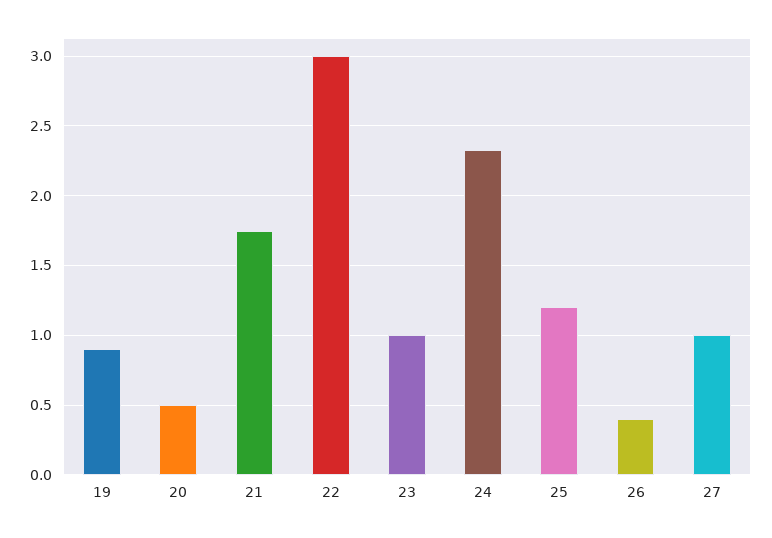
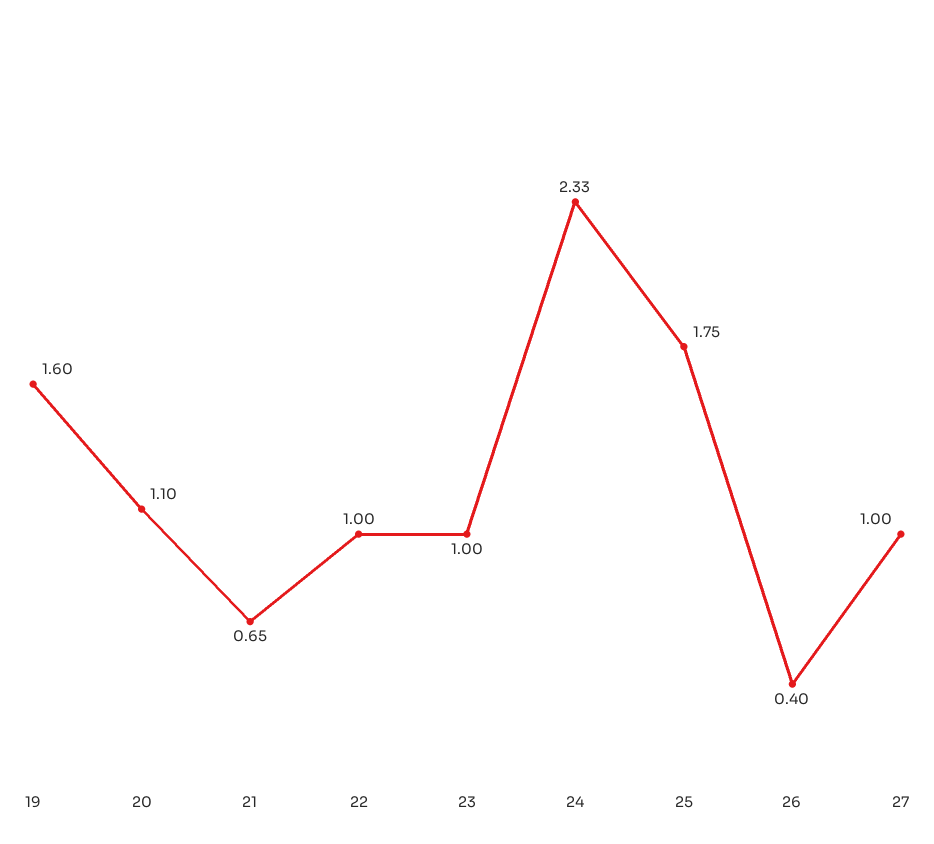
  {
-   "19": 0.9,
+   "19": 1.6,
-   "20": 0.5,
+   "20": 1.1,
-   "21": 1.75,
+   "21": 0.65,
-   "22": 3,
+   "22": 1,
    "23": 1,
    "24": 2.33,
-   "25": 1.2,
+   "25": 1.75,
    "26": 0.4,
    "27": 1
  }

